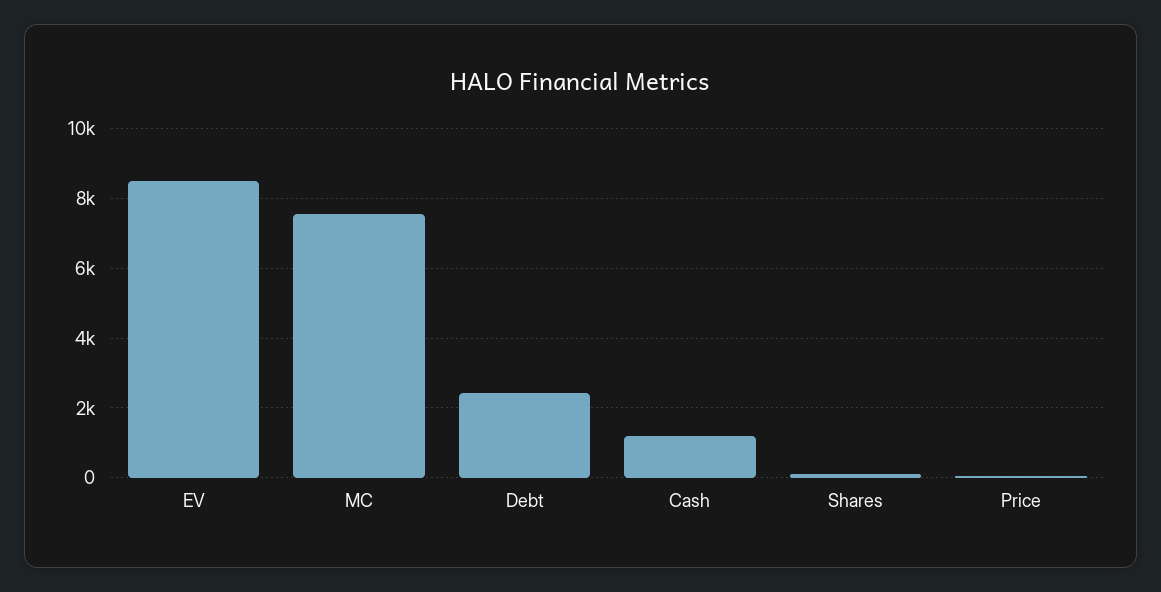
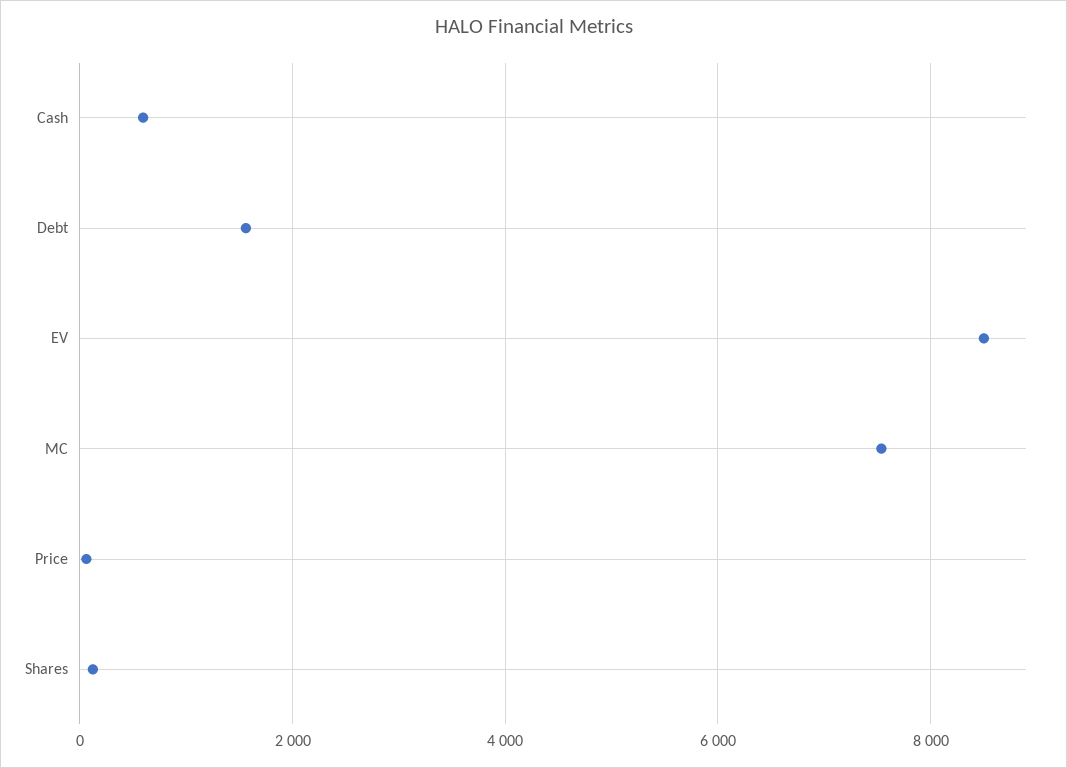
  {
    "EV": 8600,
    "MC": 7600,
-   "Debt": 2400,
+   "Debt": 1600,
-   "Cash": 1200,
+   "Cash": 600,
    "Shares": 200,
    "Price": 0
  }

